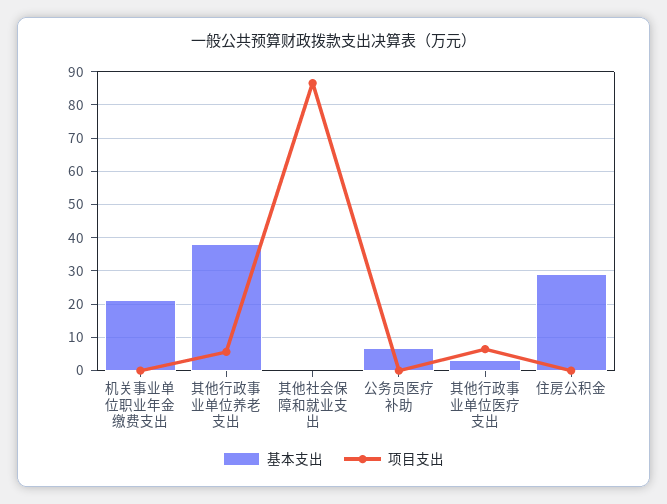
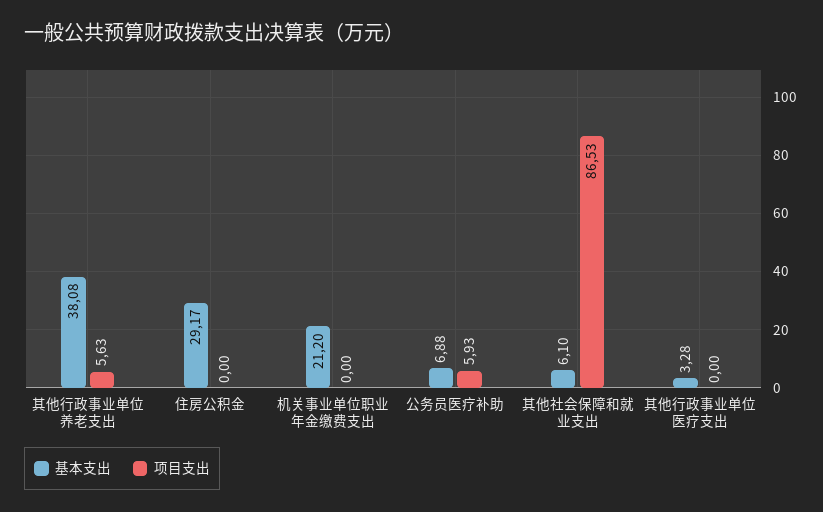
  {
    "基本支出": {
      "机关事业单位职业年金缴费支出": 21.2,
      "其他行政事业单位养老支出": 38.08,
-     "其他社会保障和就业支出": 0,
+     "其他社会保障和就业支出": 6.1,
      "公务员医疗补助": 6.88,
      "其他行政事业单位医疗支出": 3.28,
      "住房公积金": 29.17
    },
    "项目支出": {
      "机关事业单位职业年金缴费支出": 0,
      "其他行政事业单位养老支出": 5.63,
      "其他社会保障和就业支出": 86.53,
-     "公务员医疗补助": 0,
+     "公务员医疗补助": 5.93,
-     "其他行政事业单位医疗支出": 6,
+     "其他行政事业单位医疗支出": 0,
      "住房公积金": 0
    }
  }

